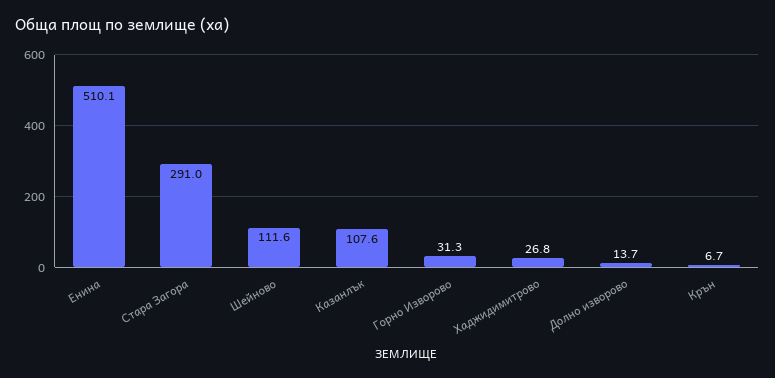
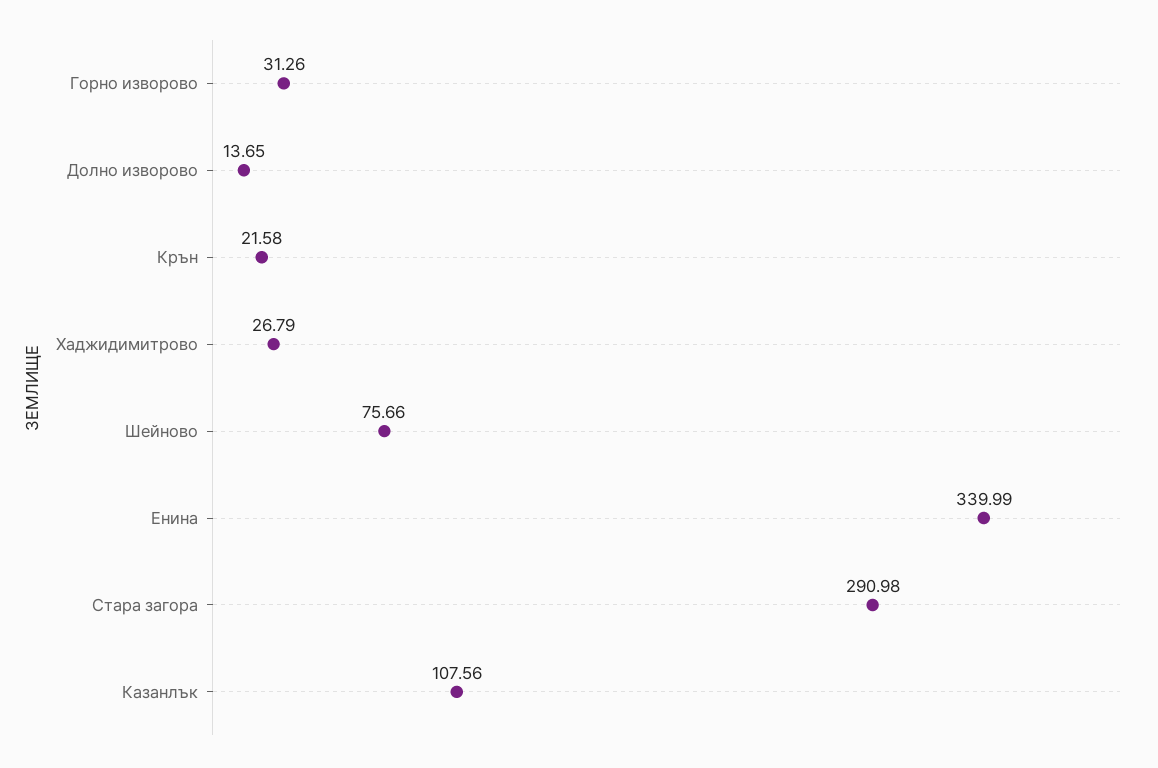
  {
-   "Енина": 510.1,
+   "Енина": 339.99,
    "Стара Загора": 290.98,
-   "Шейново": 111.6,
+   "Шейново": 75.66,
    "Казанлък": 107.56,
    "Горно Изворово": 31.26,
    "Хаджидимитрово": 26.79,
    "Долно изворово": 13.65,
-   "Крън": 6.7
+   "Крън": 21.58
  }

